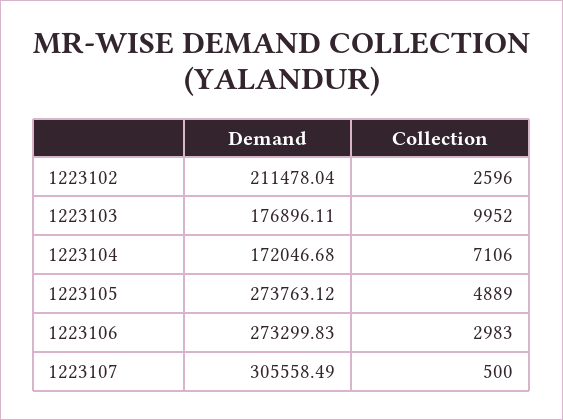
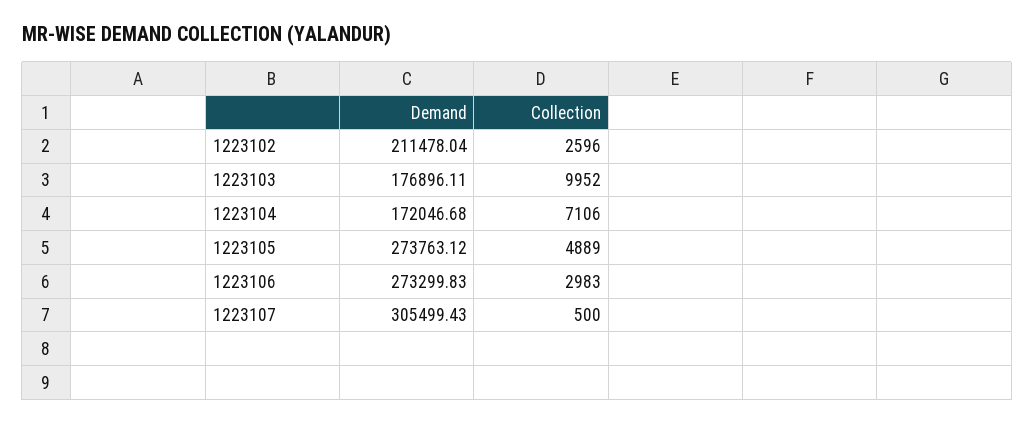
  {
    "Demand": {
      "1223102": 211478.04,
      "1223103": 176896.11,
      "1223104": 172046.68,
      "1223105": 273763.12,
      "1223106": 273299.83,
-     "1223107": 305558.49
+     "1223107": 305499.43
    },
    "Collection": {
      "1223102": 2596,
      "1223103": 9952,
      "1223104": 7106,
      "1223105": 4889,
      "1223106": 2983,
      "1223107": 500
    }
  }

